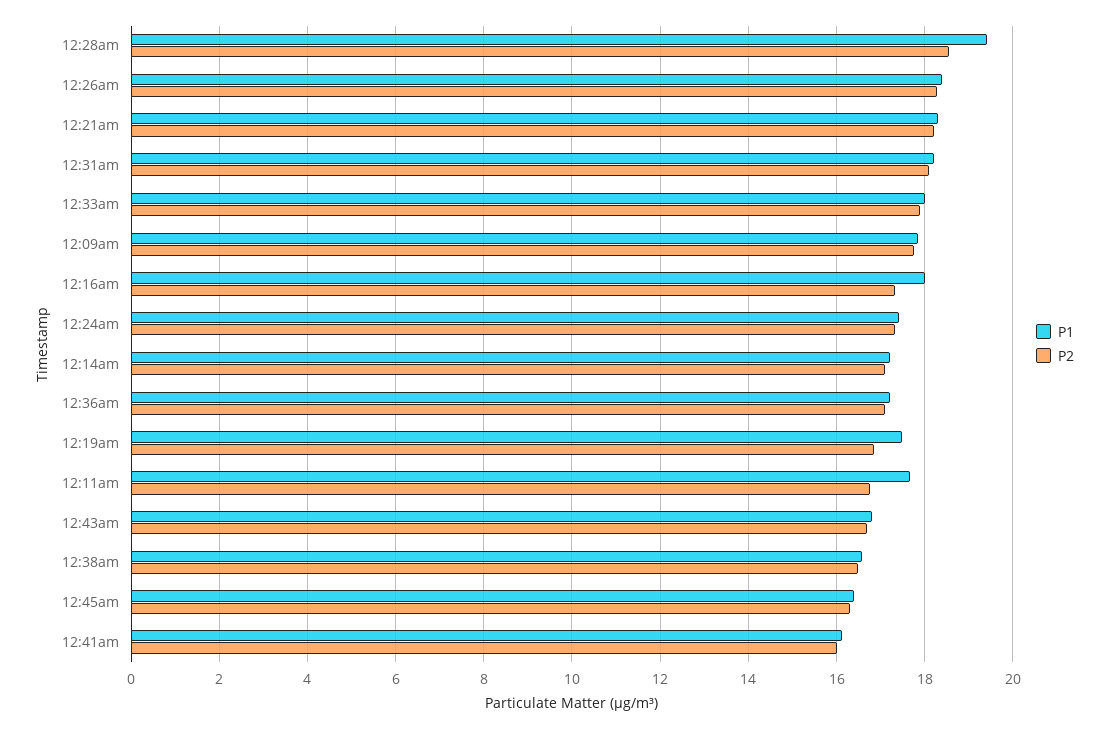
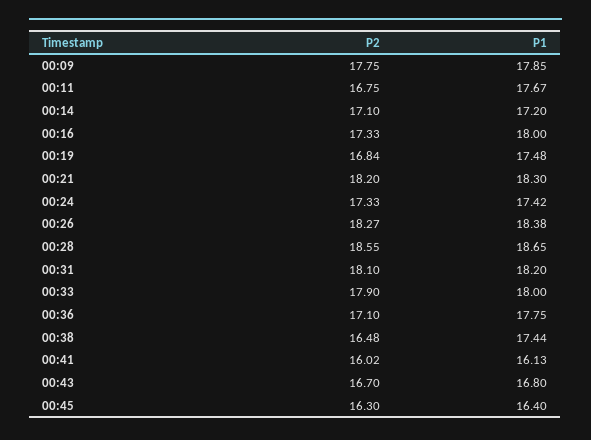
  {
    "P1": {
-     "12:28am": 19.4,
+     "12:28am": 18.65,
      "12:26am": 18.38,
      "12:21am": 18.3,
      "12:31am": 18.2,
      "12:33am": 18,
      "12:09am": 17.85,
      "12:16am": 18,
      "12:24am": 17.42,
      "12:14am": 17.2,
-     "12:36am": 17.2,
+     "12:36am": 17.75,
      "12:19am": 17.48,
      "12:11am": 17.67,
      "12:43am": 16.8,
-     "12:38am": 16.6,
+     "12:38am": 17.44,
      "12:45am": 16.4,
      "12:41am": 16.13
    },
    "P2": {
      "12:28am": 18.55,
      "12:26am": 18.27,
      "12:21am": 18.2,
      "12:31am": 18.1,
      "12:33am": 17.9,
      "12:09am": 17.75,
      "12:16am": 17.33,
      "12:24am": 17.33,
      "12:14am": 17.1,
      "12:36am": 17.1,
      "12:19am": 16.84,
      "12:11am": 16.75,
      "12:43am": 16.7,
      "12:38am": 16.48,
      "12:45am": 16.3,
      "12:41am": 16.02
    }
  }

